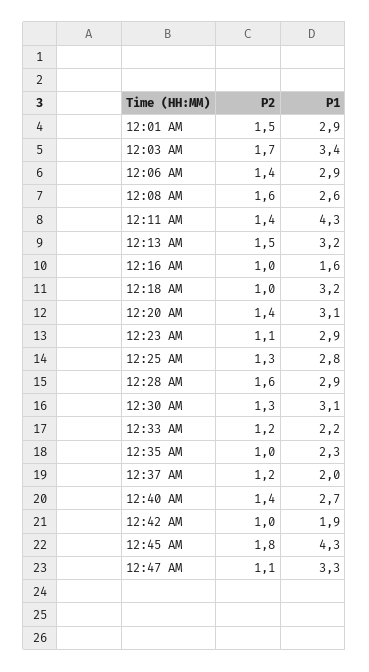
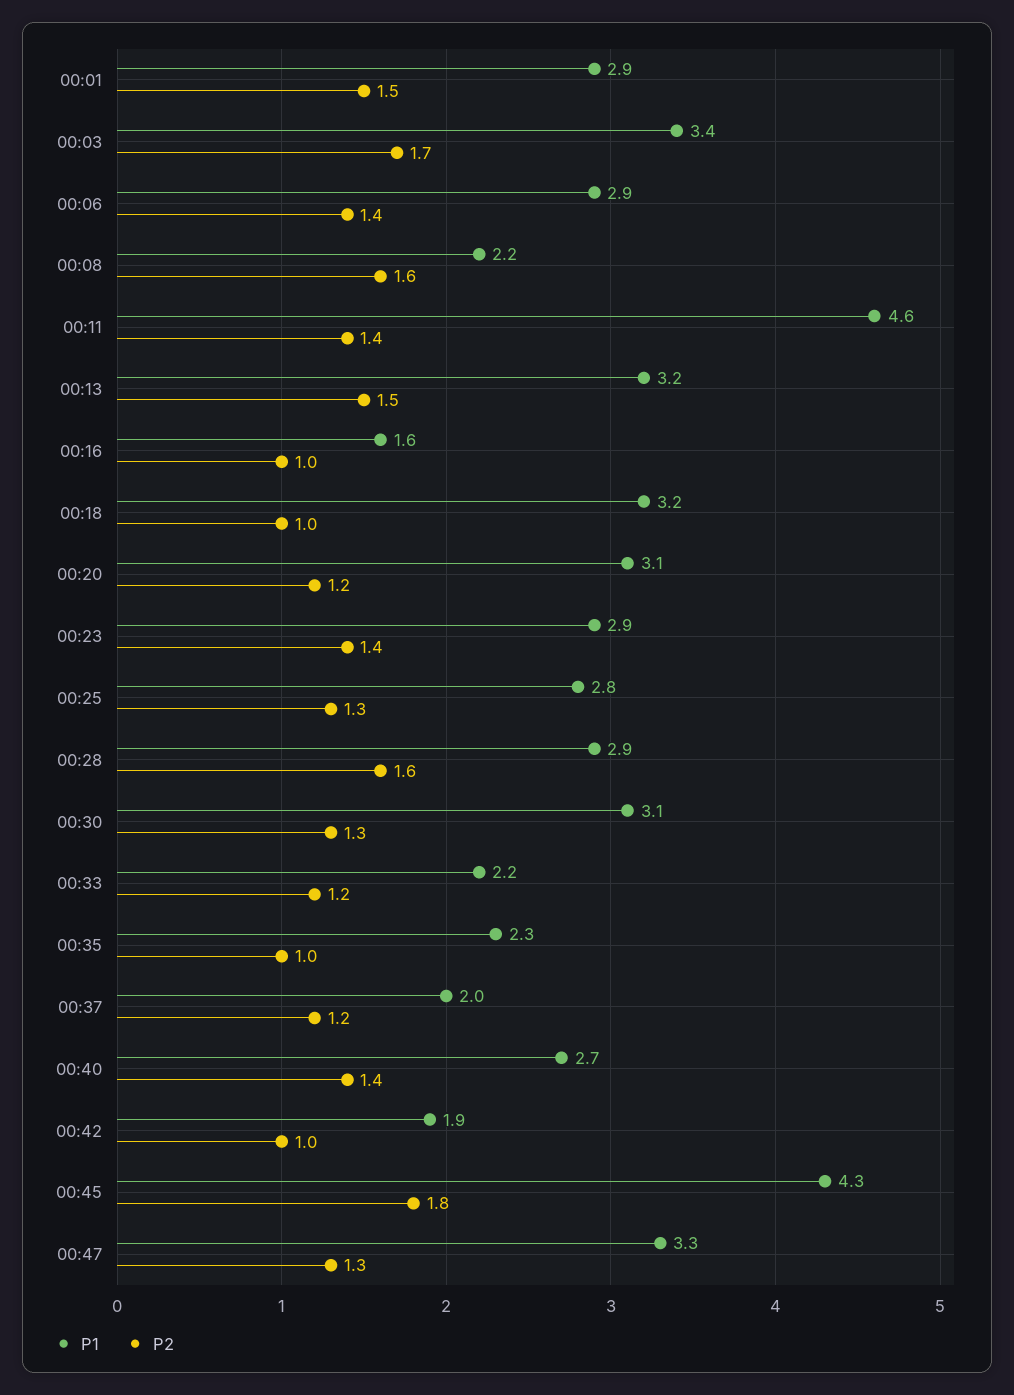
  {
    "P2": {
      "12:01 AM": 1.5,
      "12:03 AM": 1.7,
      "12:06 AM": 1.4,
      "12:08 AM": 1.6,
      "12:11 AM": 1.4,
      "12:13 AM": 1.5,
      "12:16 AM": 1,
      "12:18 AM": 1,
-     "12:20 AM": 1.4,
+     "12:20 AM": 1.2,
-     "12:23 AM": 1.1,
+     "12:23 AM": 1.4,
      "12:25 AM": 1.3,
      "12:28 AM": 1.6,
      "12:30 AM": 1.3,
      "12:33 AM": 1.2,
      "12:35 AM": 1,
      "12:37 AM": 1.2,
      "12:40 AM": 1.4,
      "12:42 AM": 1,
      "12:45 AM": 1.8,
-     "12:47 AM": 1.1
+     "12:47 AM": 1.3
    },
    "P1": {
      "12:01 AM": 2.9,
      "12:03 AM": 3.4,
      "12:06 AM": 2.9,
-     "12:08 AM": 2.6,
+     "12:08 AM": 2.2,
-     "12:11 AM": 4.3,
+     "12:11 AM": 4.6,
      "12:13 AM": 3.2,
      "12:16 AM": 1.6,
      "12:18 AM": 3.2,
      "12:20 AM": 3.1,
      "12:23 AM": 2.9,
      "12:25 AM": 2.8,
      "12:28 AM": 2.9,
      "12:30 AM": 3.1,
      "12:33 AM": 2.2,
      "12:35 AM": 2.3,
      "12:37 AM": 2,
      "12:40 AM": 2.7,
      "12:42 AM": 1.9,
      "12:45 AM": 4.3,
      "12:47 AM": 3.3
    }
  }

